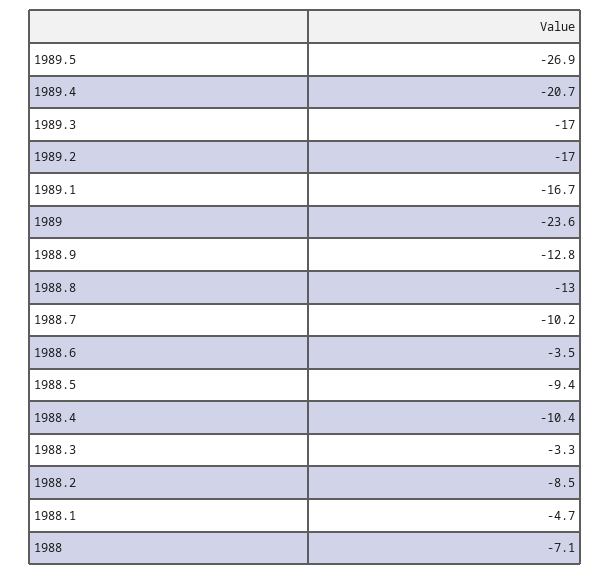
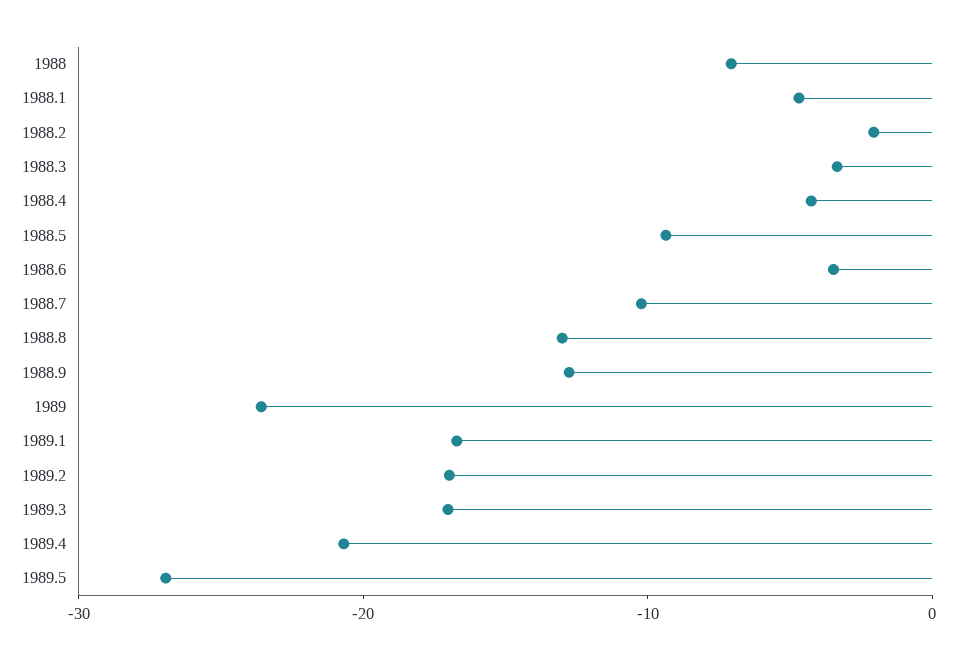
  {
    "1989.5": -26.9,
    "1989.4": -20.7,
    "1989.3": -17,
    "1989.2": -17,
    "1989.1": -16.7,
    "1989": -23.6,
    "1988.9": -12.8,
    "1988.8": -13,
    "1988.7": -10.2,
    "1988.6": -3.5,
    "1988.5": -9.4,
-   "1988.4": -10.4,
+   "1988.4": -4,
    "1988.3": -3.3,
-   "1988.2": -8.5,
+   "1988.2": -2,
    "1988.1": -4.7,
    "1988": -7.1
  }

